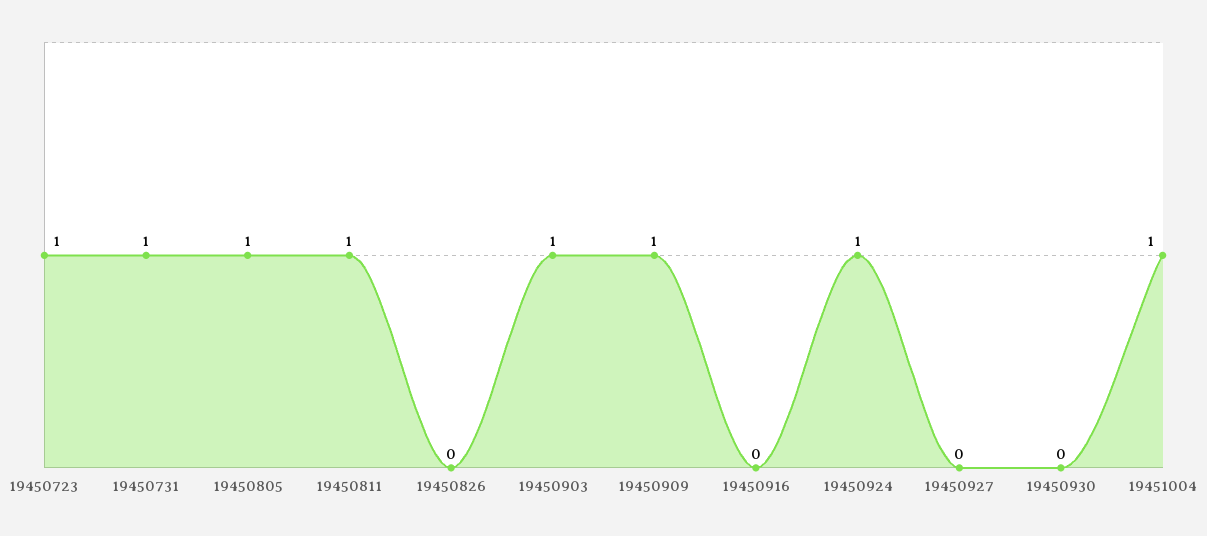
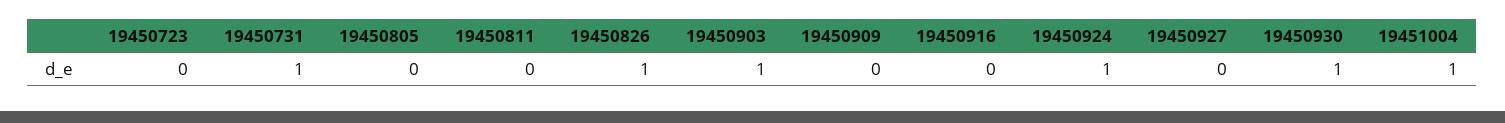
  {
-   "19450723": 1,
+   "19450723": 0,
    "19450731": 1,
-   "19450805": 1,
+   "19450805": 0,
-   "19450811": 1,
+   "19450811": 0,
-   "19450826": 0,
+   "19450826": 1,
    "19450903": 1,
-   "19450909": 1,
+   "19450909": 0,
    "19450916": 0,
    "19450924": 1,
    "19450927": 0,
-   "19450930": 0,
+   "19450930": 1,
    "19451004": 1
  }

